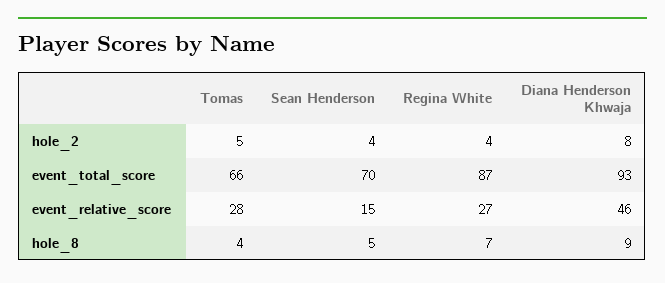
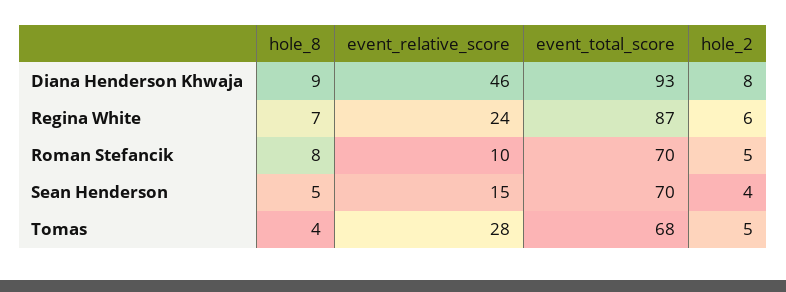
  {
    "Tomas": {
      "hole_2": 5,
-     "event_total_score": 66,
+     "event_total_score": 68,
      "event_relative_score": 28,
      "hole_8": 4
    },
    "Sean Henderson": {
      "hole_2": 4,
      "event_total_score": 70,
      "event_relative_score": 15,
      "hole_8": 5
    },
    "Regina White": {
-     "hole_2": 4,
+     "hole_2": 6,
      "event_total_score": 87,
-     "event_relative_score": 27,
+     "event_relative_score": 24,
      "hole_8": 7
    },
    "Diana Henderson Khwaja": {
      "hole_2": 8,
      "event_total_score": 93,
      "event_relative_score": 46,
      "hole_8": 9
-   }
+   },
+   "Roman Stefancik": {
+     "hole_8": 8,
+     "event_relative_score": 10,
+     "event_total_score": 70,
+     "hole_2": 5
+   }
  }

